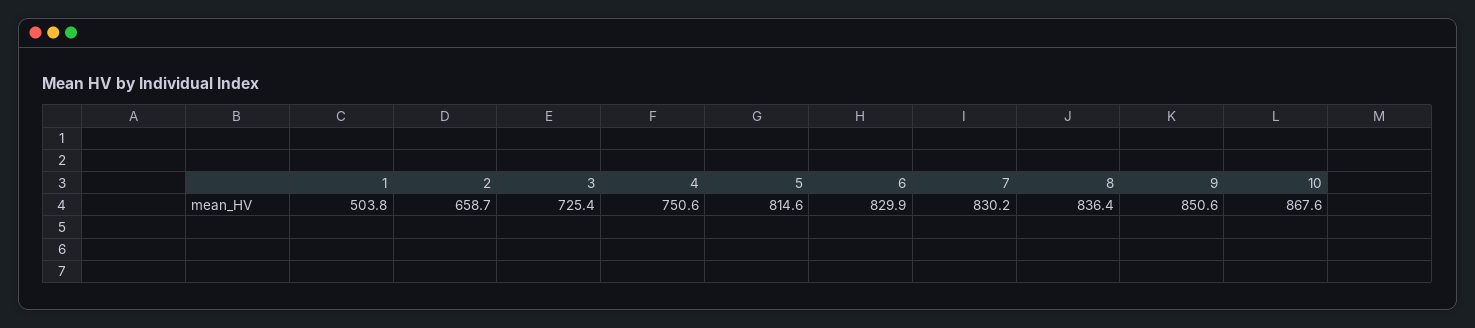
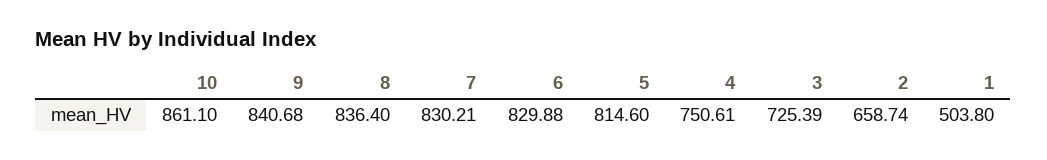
  {
    "1": 503.8,
    "2": 658.74,
    "3": 725.39,
    "4": 750.61,
    "5": 814.6,
    "6": 829.88,
    "7": 830.21,
    "8": 836.4,
-   "9": 850.6,
+   "9": 840.68,
-   "10": 867.6
+   "10": 861.1
  }

